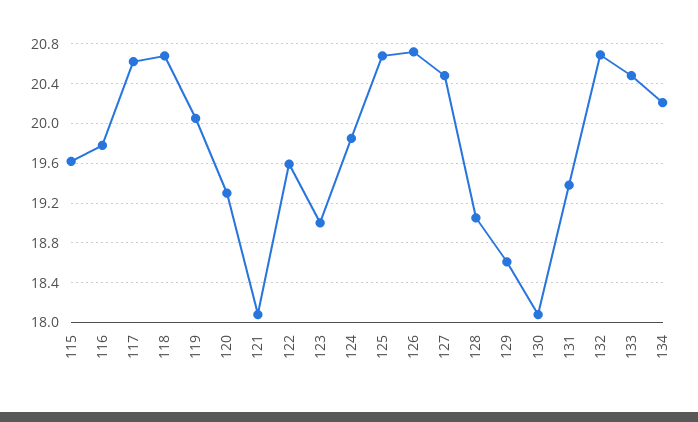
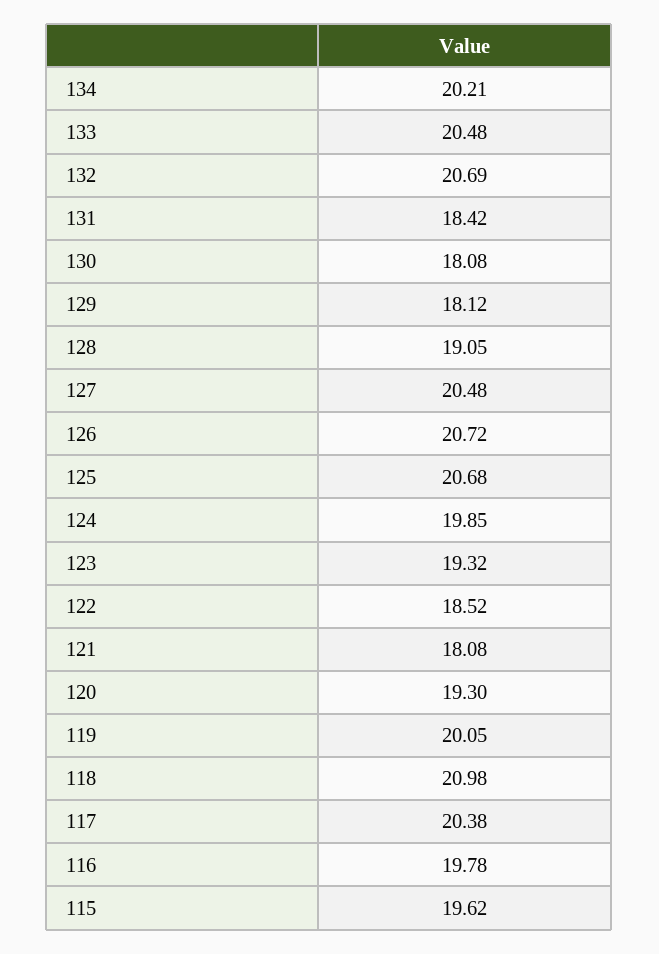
  {
    "115": 19.62,
    "116": 19.78,
-   "117": 20.6,
+   "117": 20.38,
-   "118": 20.7,
+   "118": 20.98,
    "119": 20.05,
    "120": 19.3,
    "121": 18.08,
-   "122": 19.6,
+   "122": 18.52,
-   "123": 19,
+   "123": 19.32,
    "124": 19.85,
    "125": 20.68,
    "126": 20.72,
    "127": 20.48,
    "128": 19.05,
-   "129": 18.6,
+   "129": 18.12,
    "130": 18.08,
-   "131": 19.4,
+   "131": 18.42,
    "132": 20.69,
    "133": 20.48,
    "134": 20.21
  }

